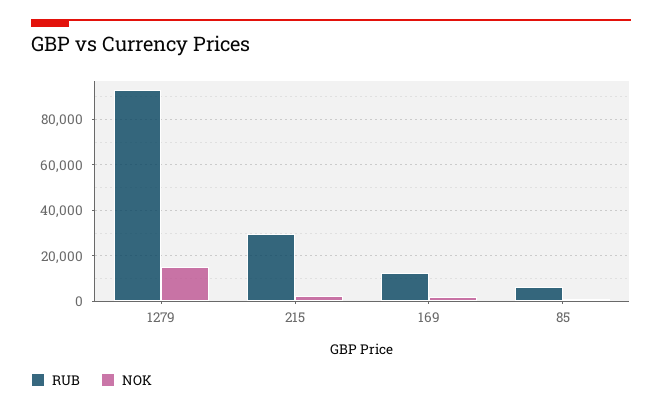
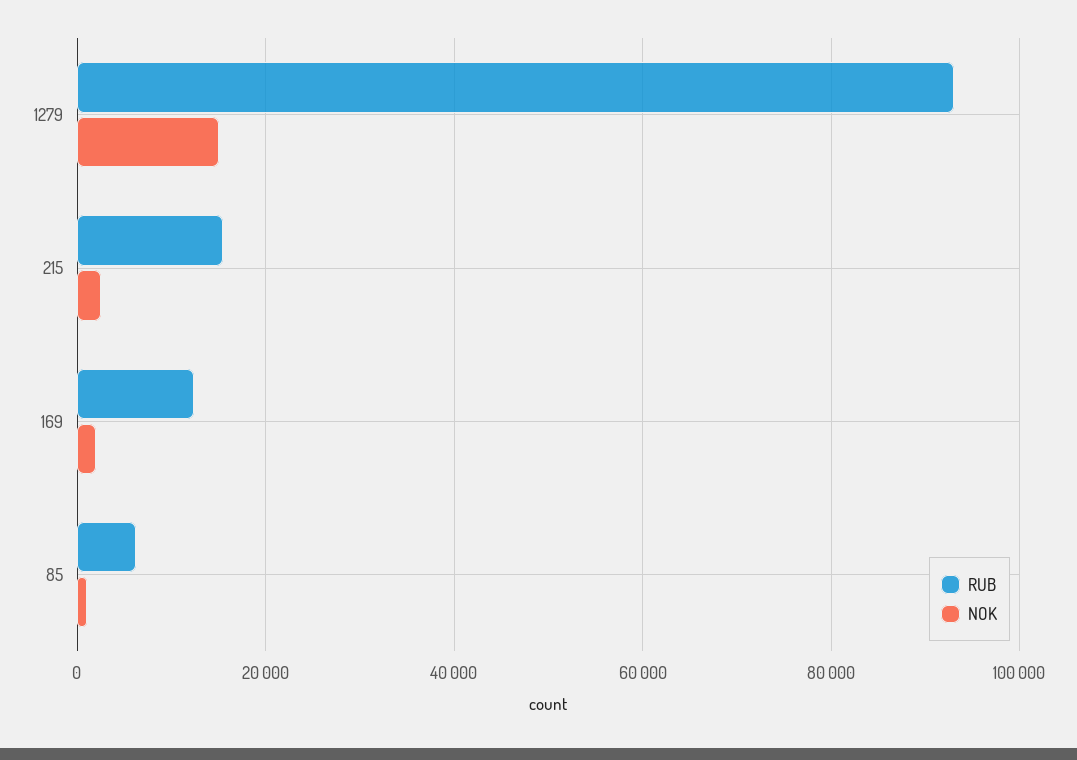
  {
    "RUB": {
      "1279": 94000,
-     "215": 30000,
+     "215": 16000,
      "169": 12000,
      "85": 6000
    },
    "NOK": {
      "1279": 16000,
      "215": 2000,
      "169": 2000,
      "85": 2000
    }
  }

